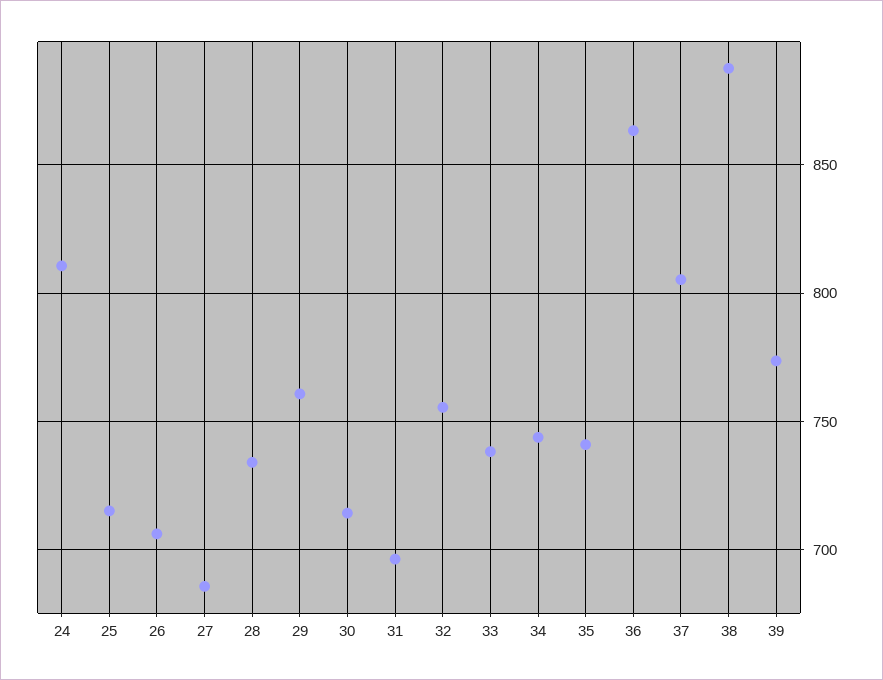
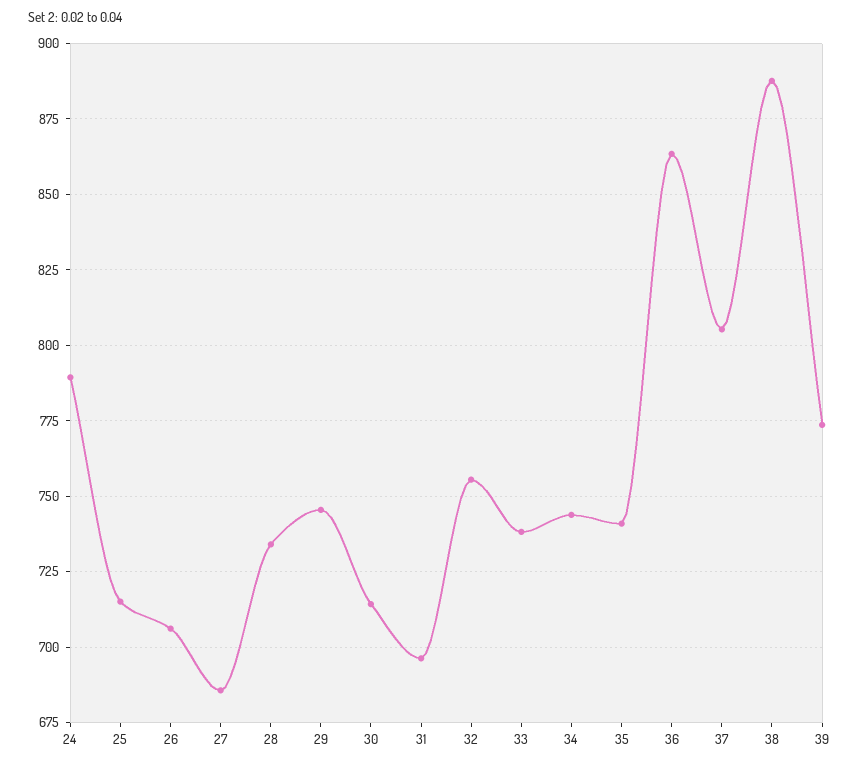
  {
-   "24": 810,
+   "24": 790,
    "25": 715,
    "26": 705,
    "27": 685,
    "28": 735,
-   "29": 760,
+   "29": 745,
    "30": 715,
    "31": 697.5,
    "32": 755,
    "33": 737.5,
    "34": 745,
    "35": 740,
    "36": 862.5,
    "37": 805,
    "38": 887.5,
    "39": 772.5
  }

